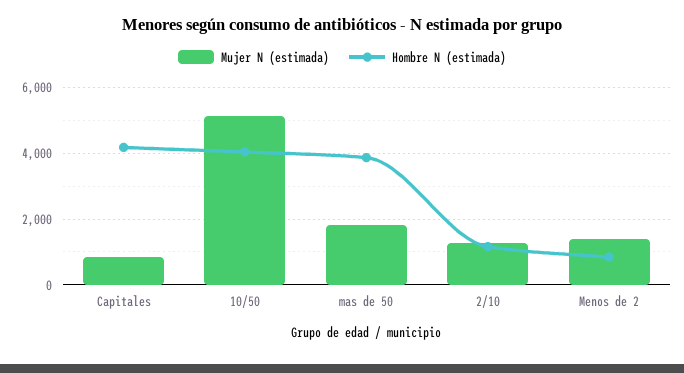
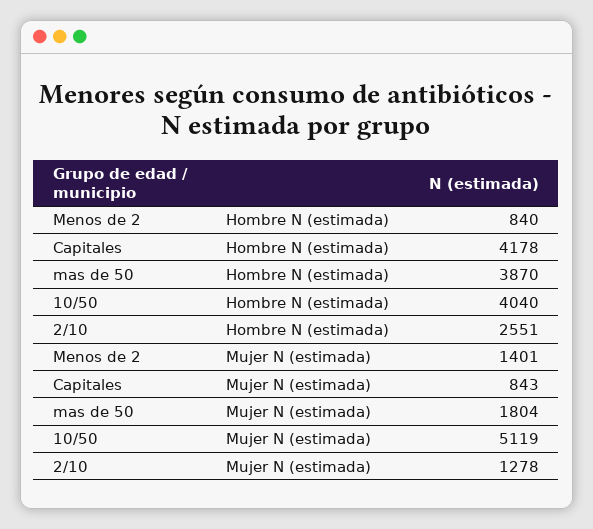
  {
    "Mujer N (estimada)": {
      "Capitales": 843,
      "10/50": 5119,
      "mas de 50": 1804,
      "2/10": 1278,
      "Menos de 2": 1401
    },
    "Hombre N (estimada)": {
      "Capitales": 4178,
      "10/50": 4040,
      "mas de 50": 3870,
-     "2/10": 1200,
+     "2/10": 2551,
      "Menos de 2": 840
    }
  }

